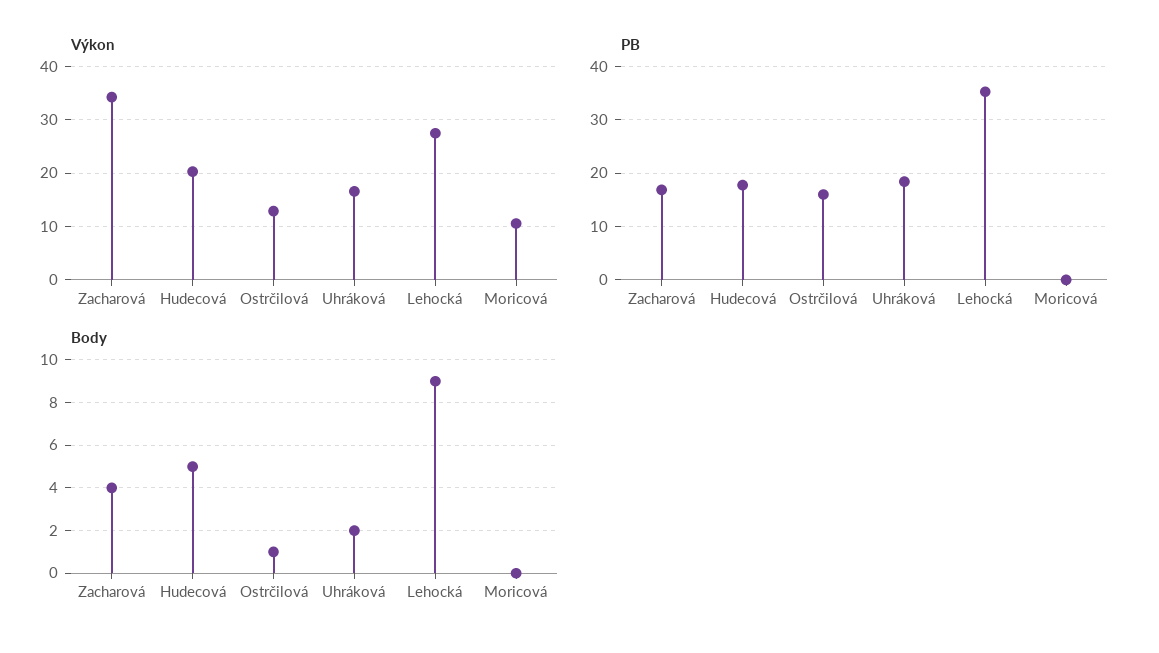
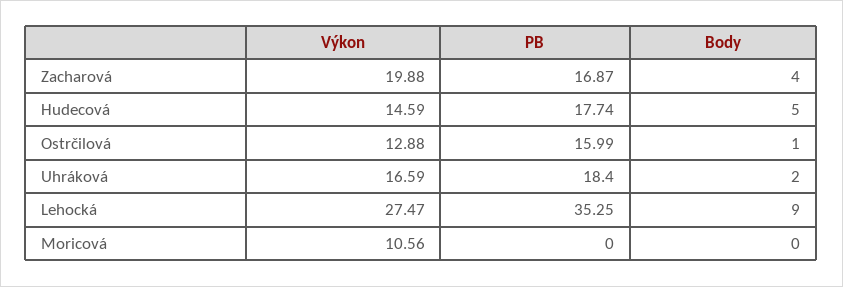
  {
    "Výkon": {
-     "Zacharová": 34,
+     "Zacharová": 19.88,
-     "Hudecová": 20,
+     "Hudecová": 14.59,
      "Ostrčilová": 12.88,
      "Uhráková": 16.59,
      "Lehocká": 27.47,
      "Moricová": 10.56
    },
    "PB": {
      "Zacharová": 16.87,
      "Hudecová": 17.74,
      "Ostrčilová": 15.99,
      "Uhráková": 18.4,
      "Lehocká": 35.25,
      "Moricová": 0
    },
    "Body": {
      "Zacharová": 4,
      "Hudecová": 5,
      "Ostrčilová": 1,
      "Uhráková": 2,
      "Lehocká": 9,
      "Moricová": 0
    }
  }

